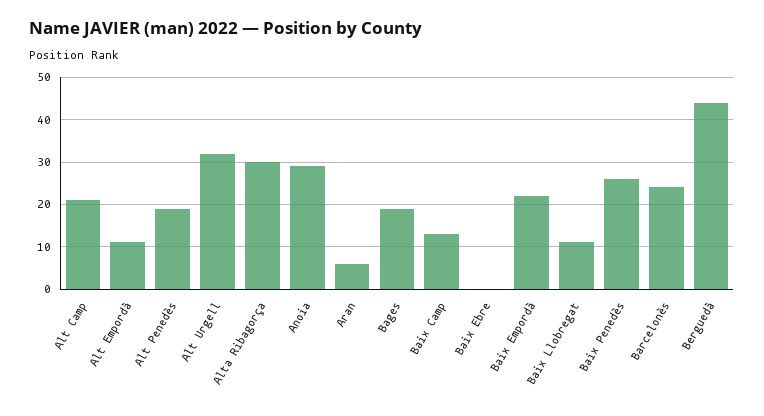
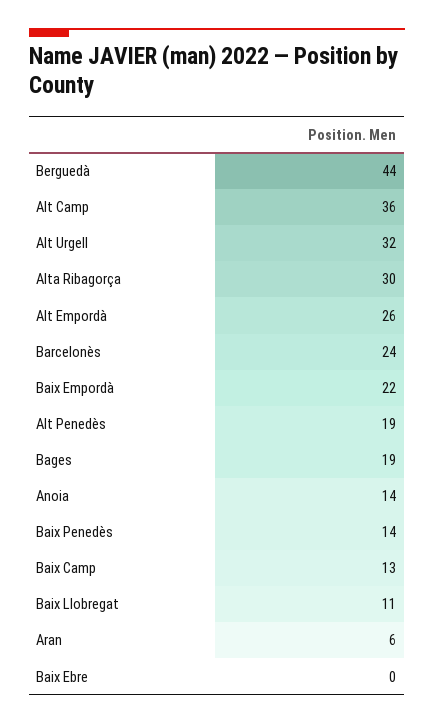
  {
-   "Alt Camp": 20,
+   "Alt Camp": 36,
-   "Alt Empordà": 10,
+   "Alt Empordà": 26,
    "Alt Penedès": 19,
    "Alt Urgell": 32,
    "Alta Ribagorça": 30,
-   "Anoia": 30,
+   "Anoia": 14,
    "Aran": 6,
    "Bages": 19,
    "Baix Camp": 13,
    "Baix Ebre": 0,
    "Baix Empordà": 22,
    "Baix Llobregat": 11,
-   "Baix Penedès": 25,
+   "Baix Penedès": 14,
    "Barcelonès": 24,
    "Berguedà": 44
  }

